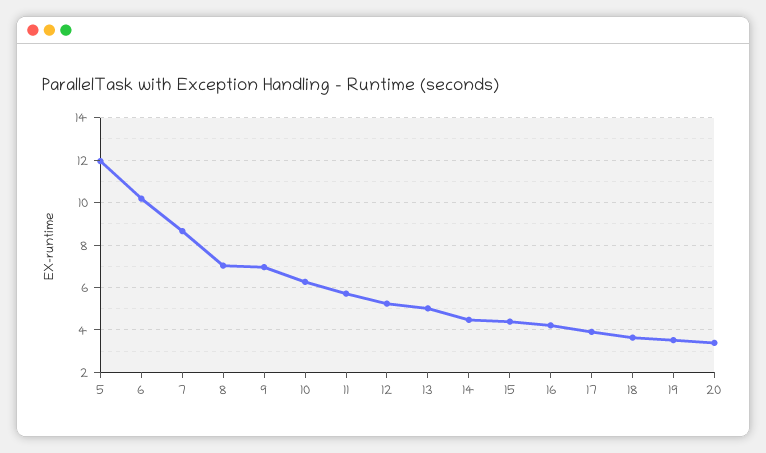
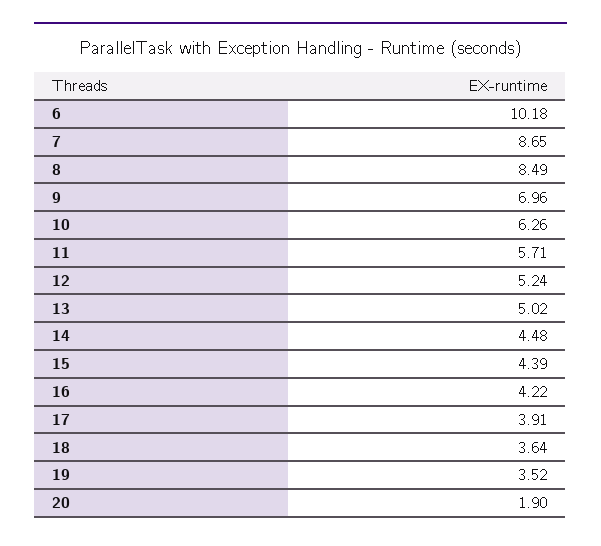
  {
-   "5": 12,
    "6": 10.18,
    "7": 8.65,
-   "8": 7,
+   "8": 8.49,
    "9": 6.96,
    "10": 6.26,
    "11": 5.71,
    "12": 5.24,
    "13": 5.02,
    "14": 4.48,
    "15": 4.39,
    "16": 4.22,
    "17": 3.91,
    "18": 3.64,
    "19": 3.52,
-   "20": 3.5
+   "20": 1.9
  }

